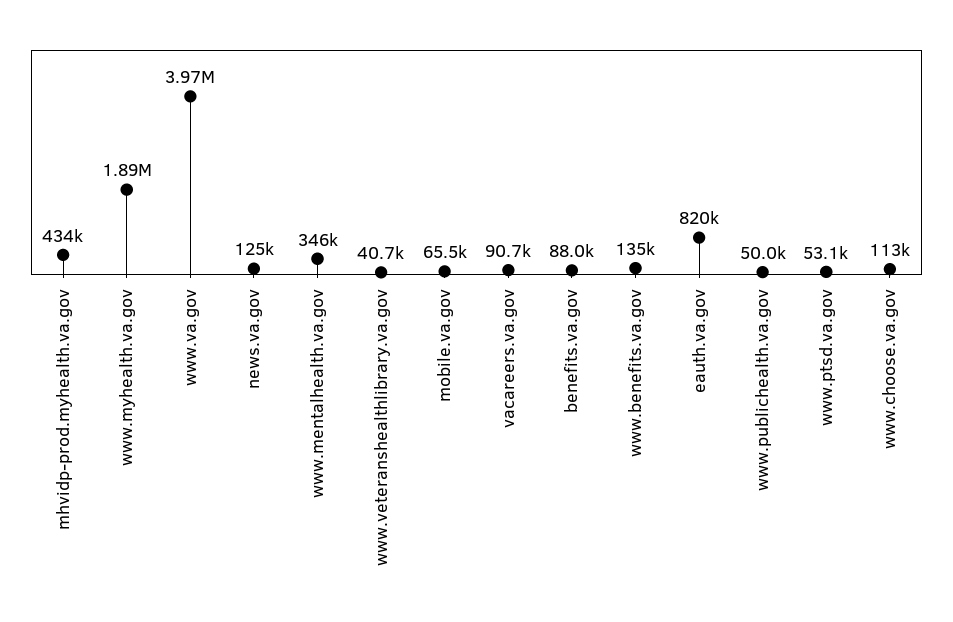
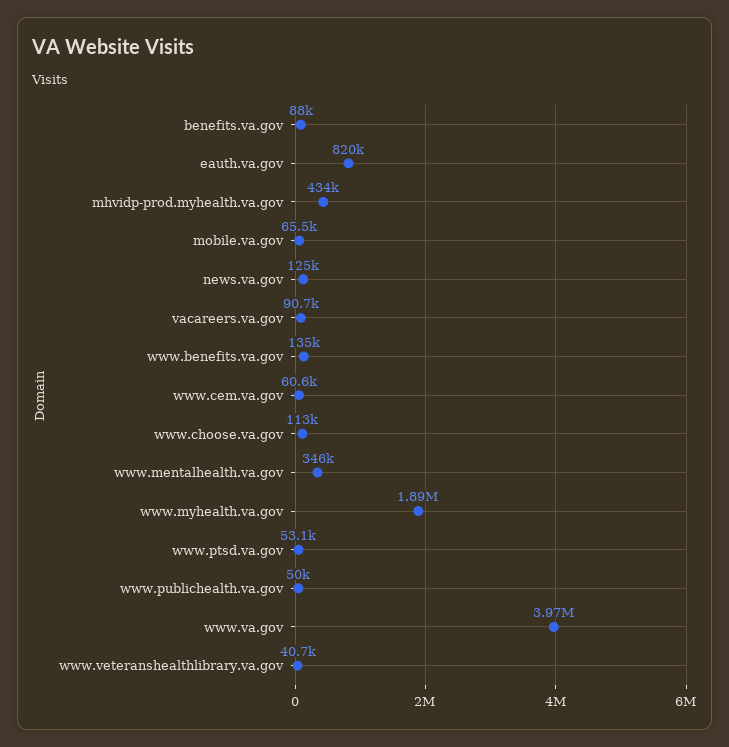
  {
    "mhvidp-prod.myhealth.va.gov": 434000,
    "www.myhealth.va.gov": 1890000,
    "www.va.gov": 3970000,
    "news.va.gov": 125000,
    "www.mentalhealth.va.gov": 346000,
    "www.veteranshealthlibrary.va.gov": 40700,
    "mobile.va.gov": 65500,
    "vacareers.va.gov": 90700,
    "benefits.va.gov": 88000,
    "www.benefits.va.gov": 135000,
    "eauth.va.gov": 820000,
    "www.publichealth.va.gov": 50000,
    "www.ptsd.va.gov": 53100,
-   "www.choose.va.gov": 113000
+   "www.choose.va.gov": 113000,
+   "www.cem.va.gov": 60600
  }

